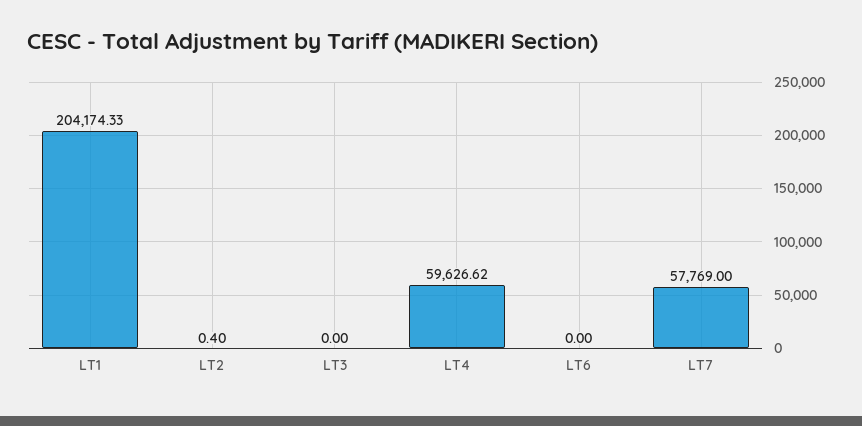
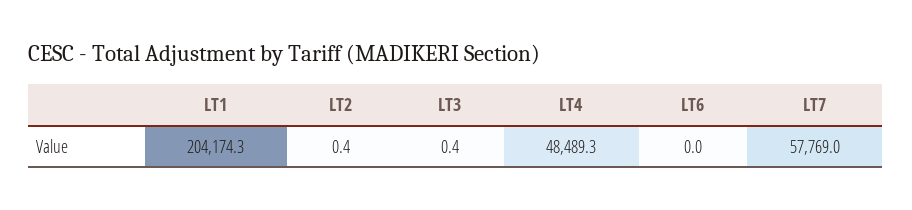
  {
    "LT1": 204174.33,
    "LT2": 0.4,
-   "LT3": 0,
+   "LT3": 0.4,
-   "LT4": 59626.62,
+   "LT4": 48489.3,
    "LT6": 0,
    "LT7": 57769
  }

